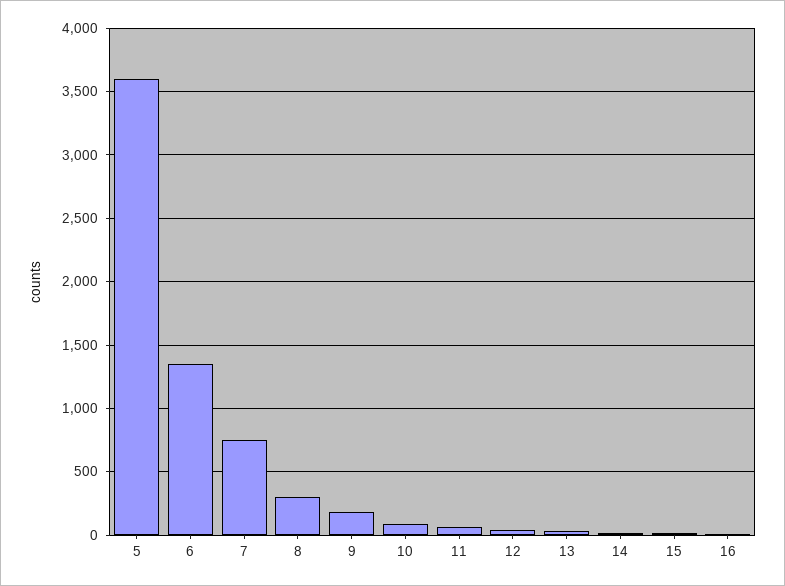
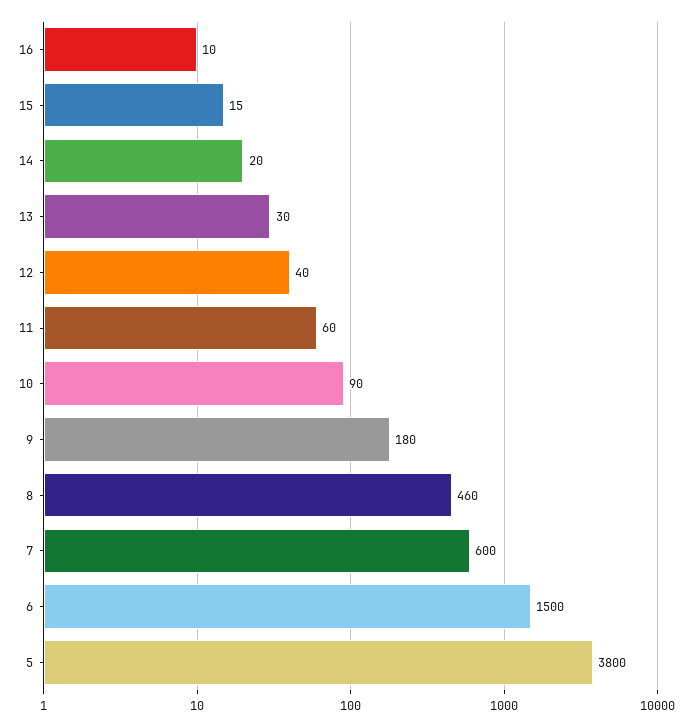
  {
-   "5": 3600,
+   "5": 3800,
-   "6": 1350,
+   "6": 1500,
-   "7": 750,
+   "7": 600,
-   "8": 300,
+   "8": 460,
    "9": 180,
    "10": 90,
    "11": 60,
    "12": 40,
    "13": 30,
    "14": 20,
    "15": 15,
    "16": 10
  }

